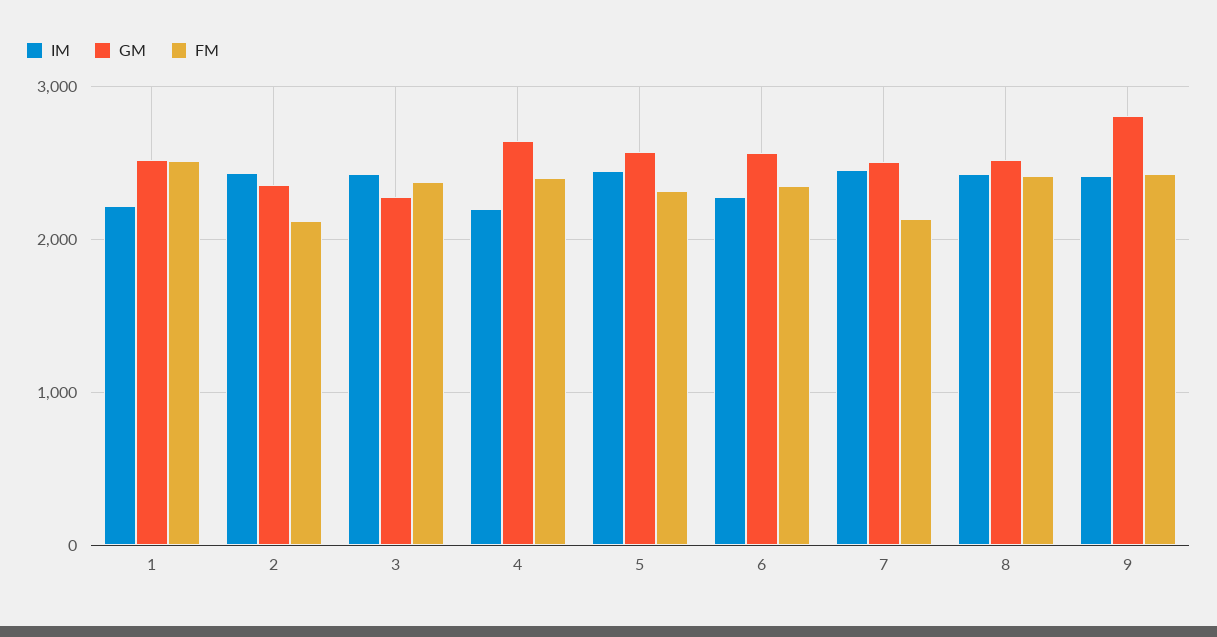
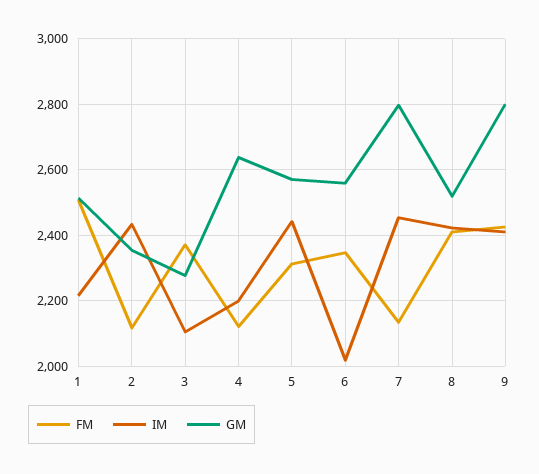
  {
    "IM": {
      "1": 2220,
      "2": 2440,
-     "3": 2400,
+     "3": 2100,
      "4": 2200,
      "5": 2440,
-     "6": 2300,
+     "6": 2020,
      "7": 2460,
      "8": 2420,
      "9": 2420
    },
    "GM": {
      "1": 2520,
      "2": 2360,
      "3": 2280,
      "4": 2640,
      "5": 2580,
      "6": 2560,
-     "7": 2500,
+     "7": 2800,
      "8": 2520,
      "9": 2800
    },
    "FM": {
      "1": 2500,
      "2": 2120,
      "3": 2380,
-     "4": 2400,
+     "4": 2120,
      "5": 2320,
      "6": 2340,
      "7": 2140,
      "8": 2420,
      "9": 2420
    }
  }

